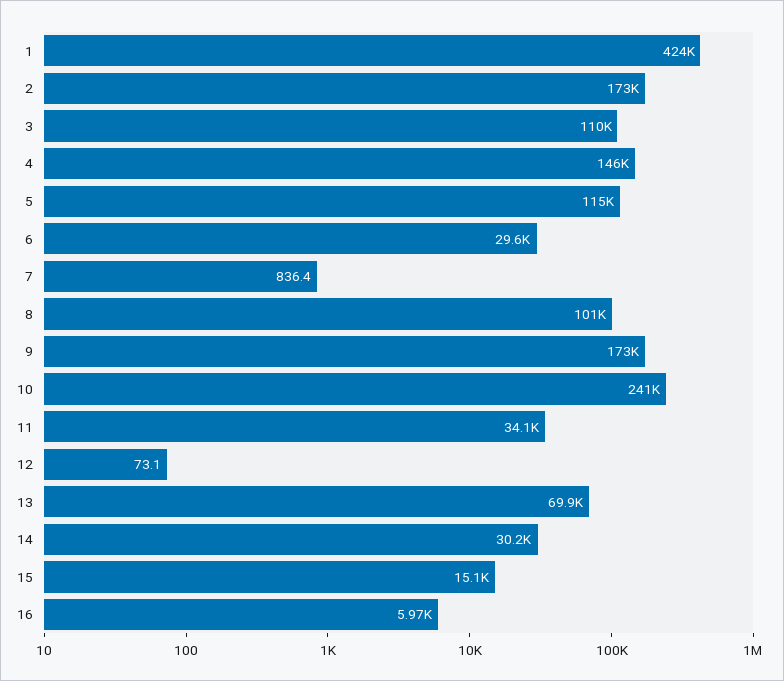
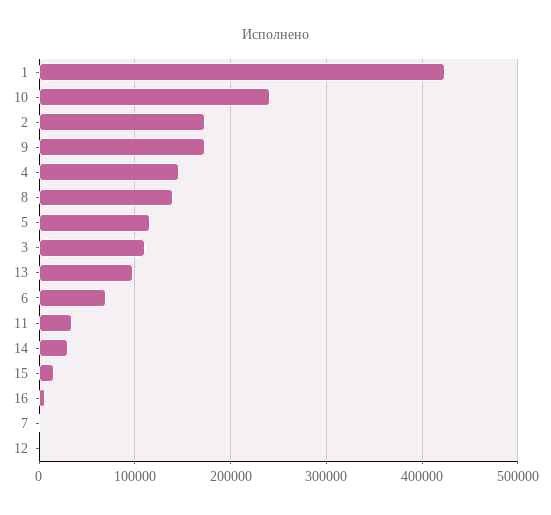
  {
    "1": 424000,
    "2": 173000,
    "3": 110000,
    "4": 146000,
    "5": 115000,
-   "6": 29600,
+   "6": 70000,
    "7": 836.4,
-   "8": 101000,
+   "8": 140000,
    "9": 173000,
    "10": 241000,
    "11": 34100,
    "12": 73.1,
-   "13": 69900,
+   "13": 100000,
    "14": 30200,
    "15": 15100,
    "16": 5970
  }

